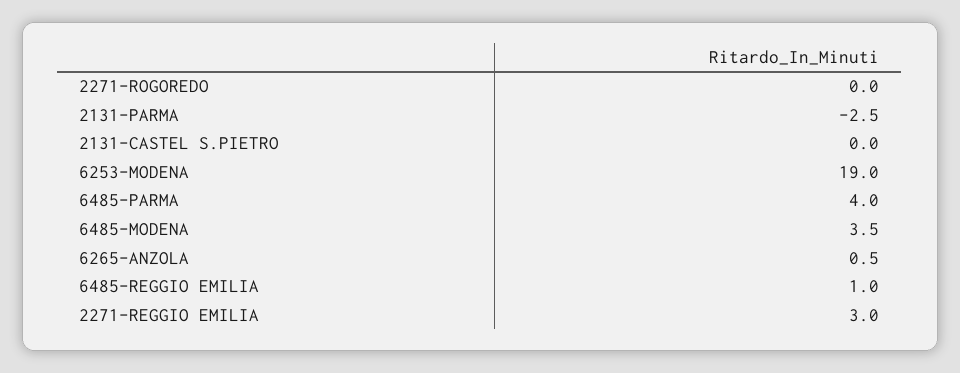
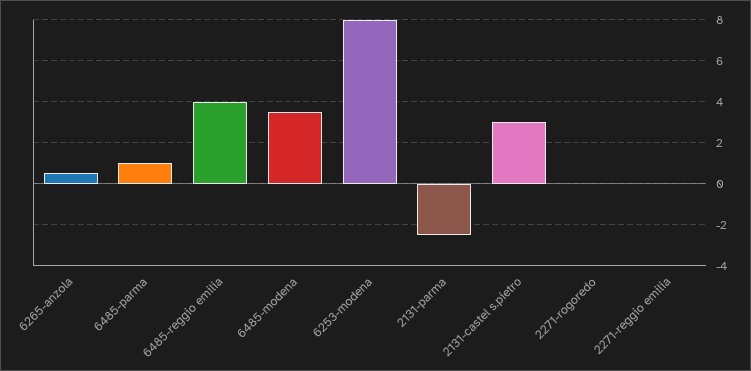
  {
    "2271-ROGOREDO": 0,
    "2131-PARMA": -2.5,
-   "2131-CASTEL S.PIETRO": 0,
+   "2131-CASTEL S.PIETRO": 3,
-   "6253-MODENA": 19,
+   "6253-MODENA": 8,
-   "6485-PARMA": 4,
+   "6485-PARMA": 1,
    "6485-MODENA": 3.5,
    "6265-ANZOLA": 0.5,
-   "6485-REGGIO EMILIA": 1,
+   "6485-REGGIO EMILIA": 4,
-   "2271-REGGIO EMILIA": 3
+   "2271-REGGIO EMILIA": 0
  }

